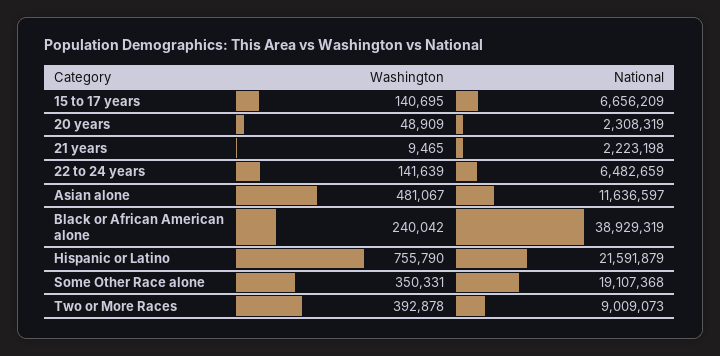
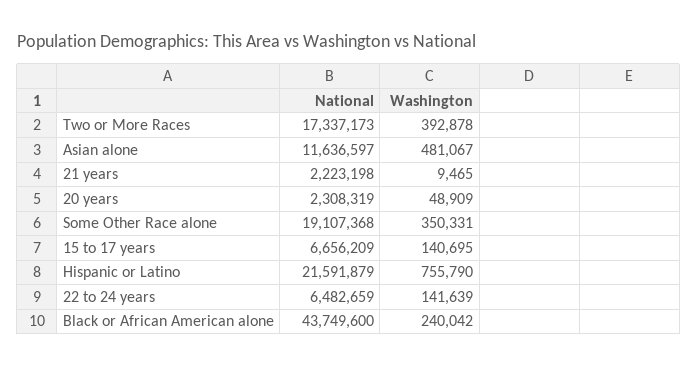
  {
    "Washington": {
      "15 to 17 years": 140695,
      "20 years": 48909,
      "21 years": 9465,
      "22 to 24 years": 141639,
      "Asian alone": 481067,
      "Black or African American alone": 240042,
      "Hispanic or Latino": 755790,
      "Some Other Race alone": 350331,
      "Two or More Races": 392878
    },
    "National": {
      "15 to 17 years": 6656209,
      "20 years": 2308319,
      "21 years": 2223198,
      "22 to 24 years": 6482659,
      "Asian alone": 11636597,
-     "Black or African American alone": 38929319,
+     "Black or African American alone": 43749600,
      "Hispanic or Latino": 21591879,
      "Some Other Race alone": 19107368,
-     "Two or More Races": 9009073
+     "Two or More Races": 17337173
    }
  }

